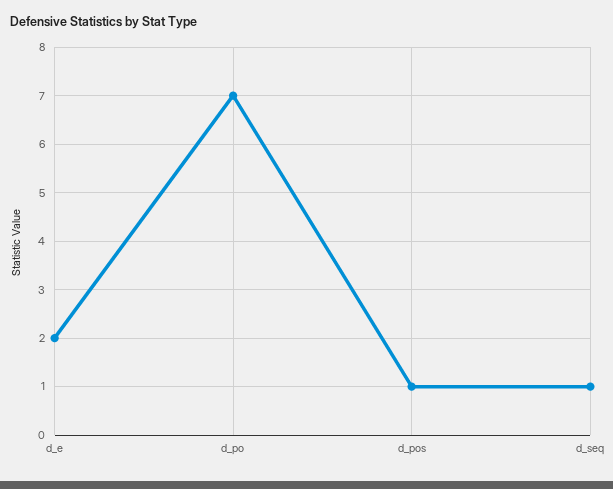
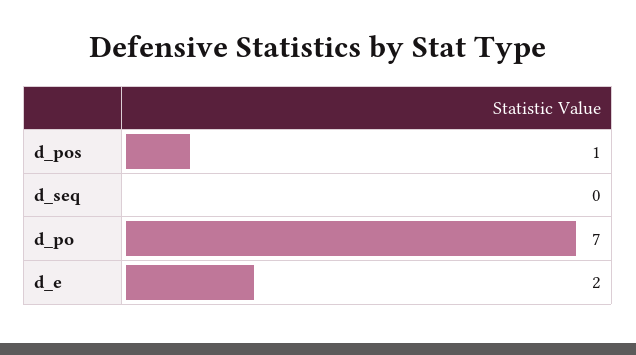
  {
    "d_e": 2,
    "d_po": 7,
    "d_pos": 1,
-   "d_seq": 1
+   "d_seq": 0
  }

